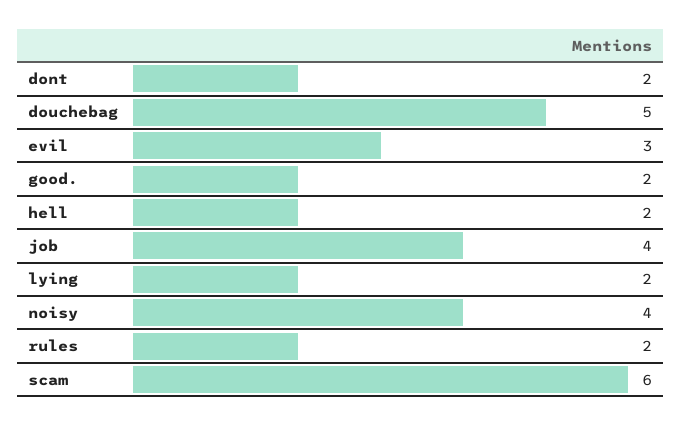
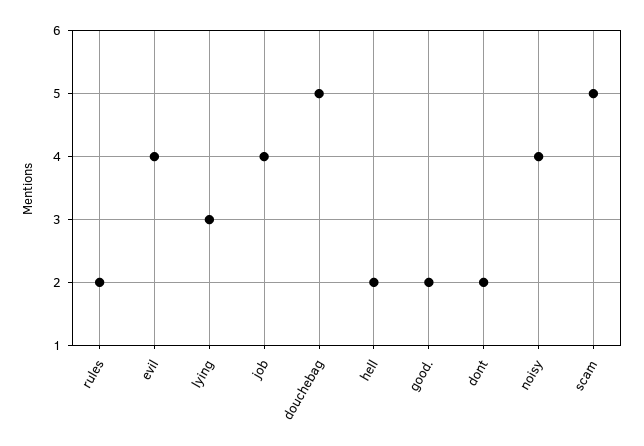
  {
    "dont": 2,
    "douchebag": 5,
-   "evil": 3,
+   "evil": 4,
    "good.": 2,
    "hell": 2,
    "job": 4,
-   "lying": 2,
+   "lying": 3,
    "noisy": 4,
    "rules": 2,
-   "scam": 6
+   "scam": 5
  }

